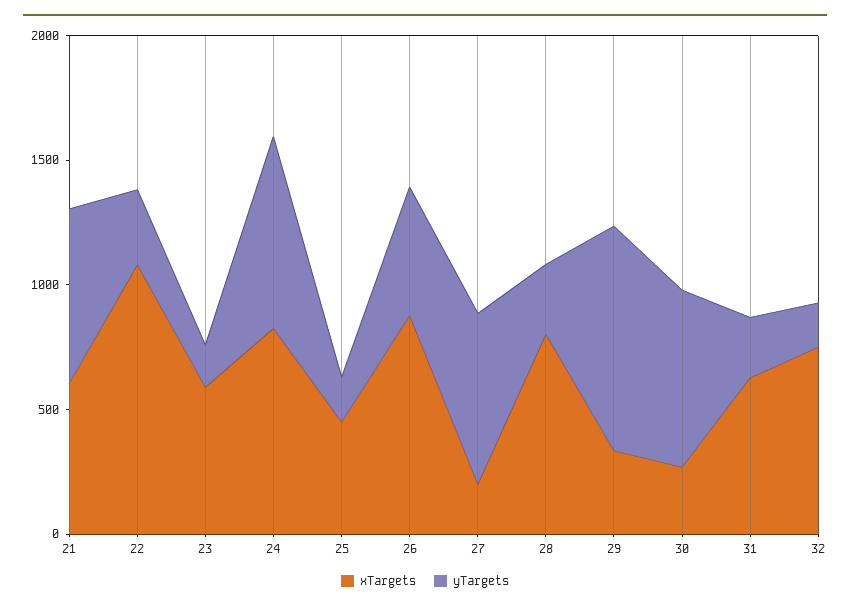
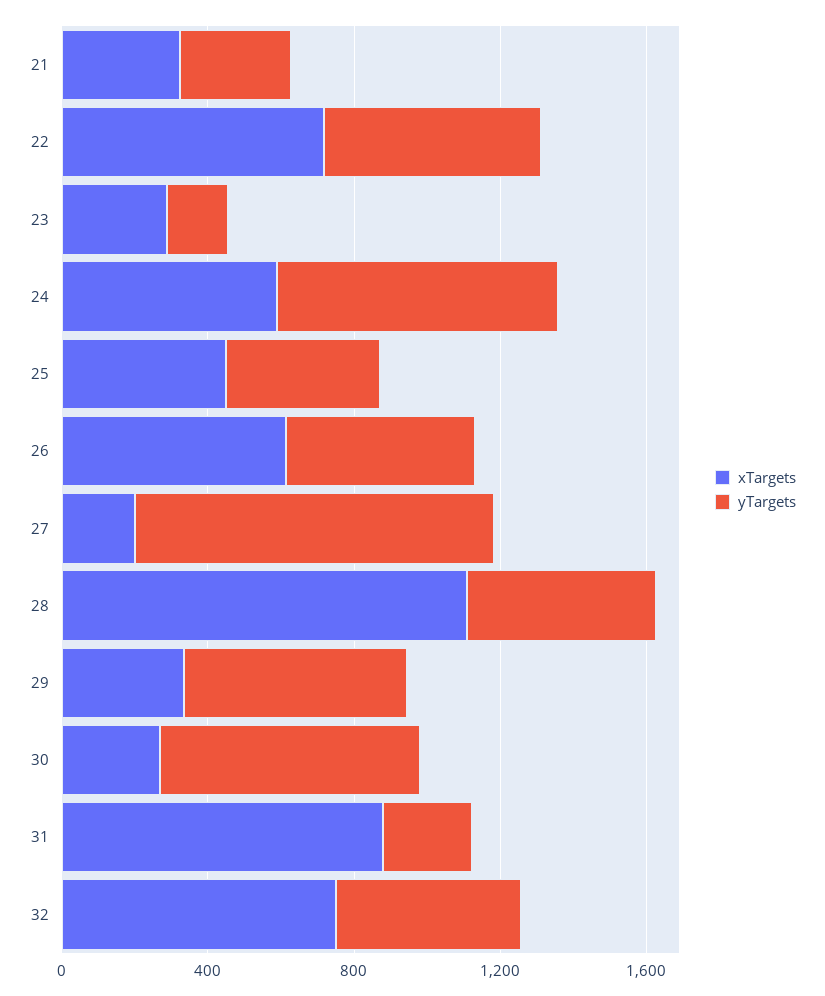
  {
    "xTargets": {
-     "21": 600,
+     "21": 300,
-     "22": 1100,
+     "22": 700,
-     "23": 600,
+     "23": 300,
-     "24": 800,
+     "24": 600,
      "25": 400,
-     "26": 900,
+     "26": 600,
      "27": 200,
-     "28": 800,
+     "28": 1100,
      "29": 300,
      "30": 300,
-     "31": 600,
+     "31": 900,
      "32": 800
    },
    "yTargets": {
-     "21": 700,
+     "21": 300,
-     "22": 300,
+     "22": 600,
      "23": 200,
      "24": 800,
-     "25": 200,
+     "25": 400,
      "26": 500,
-     "27": 700,
+     "27": 1000,
-     "28": 300,
+     "28": 500,
-     "29": 900,
+     "29": 600,
      "30": 700,
      "31": 200,
-     "32": 200
+     "32": 500
    }
  }

